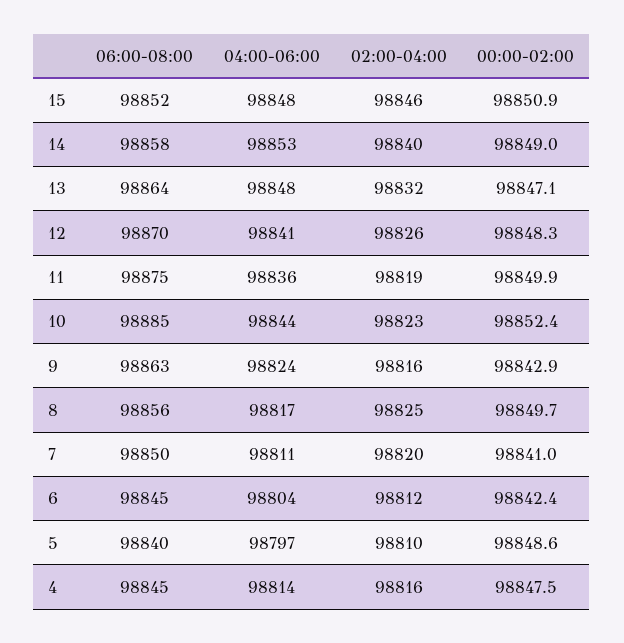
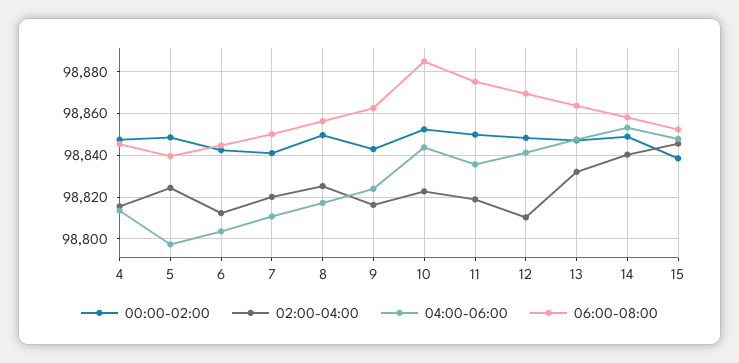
  {
    "06:00-08:00": {
      "15": 98852,
      "14": 98858,
      "13": 98864,
      "12": 98870,
      "11": 98875,
      "10": 98885,
      "9": 98863,
      "8": 98856,
      "7": 98850,
      "6": 98845,
      "5": 98840,
      "4": 98845
    },
    "04:00-06:00": {
      "15": 98848,
      "14": 98853,
      "13": 98848,
      "12": 98841,
      "11": 98836,
      "10": 98844,
      "9": 98824,
      "8": 98817,
      "7": 98811,
      "6": 98804,
      "5": 98797,
      "4": 98814
    },
    "02:00-04:00": {
      "15": 98846,
      "14": 98840,
      "13": 98832,
-     "12": 98826,
+     "12": 98810,
      "11": 98819,
      "10": 98823,
      "9": 98816,
      "8": 98825,
      "7": 98820,
      "6": 98812,
-     "5": 98810,
+     "5": 98825,
      "4": 98816
    },
    "00:00-02:00": {
-     "15": 98850.9,
+     "15": 98840,
      "14": 98849,
      "13": 98847.1,
      "12": 98848.3,
      "11": 98849.9,
      "10": 98852.4,
      "9": 98842.9,
      "8": 98849.7,
      "7": 98841,
      "6": 98842.4,
      "5": 98848.6,
      "4": 98847.5
    }
  }

